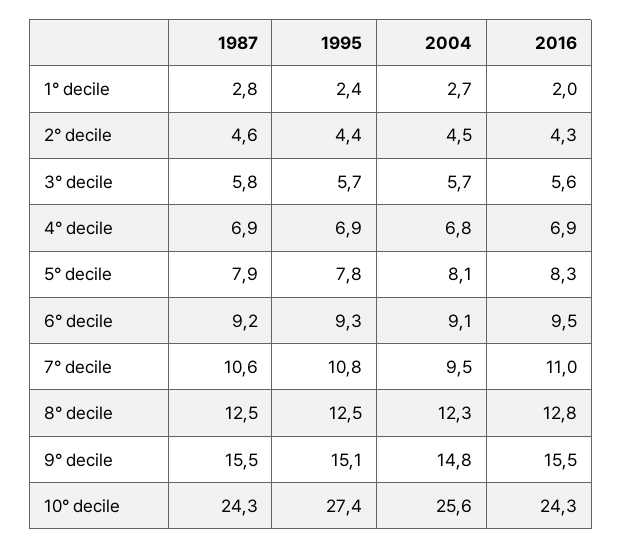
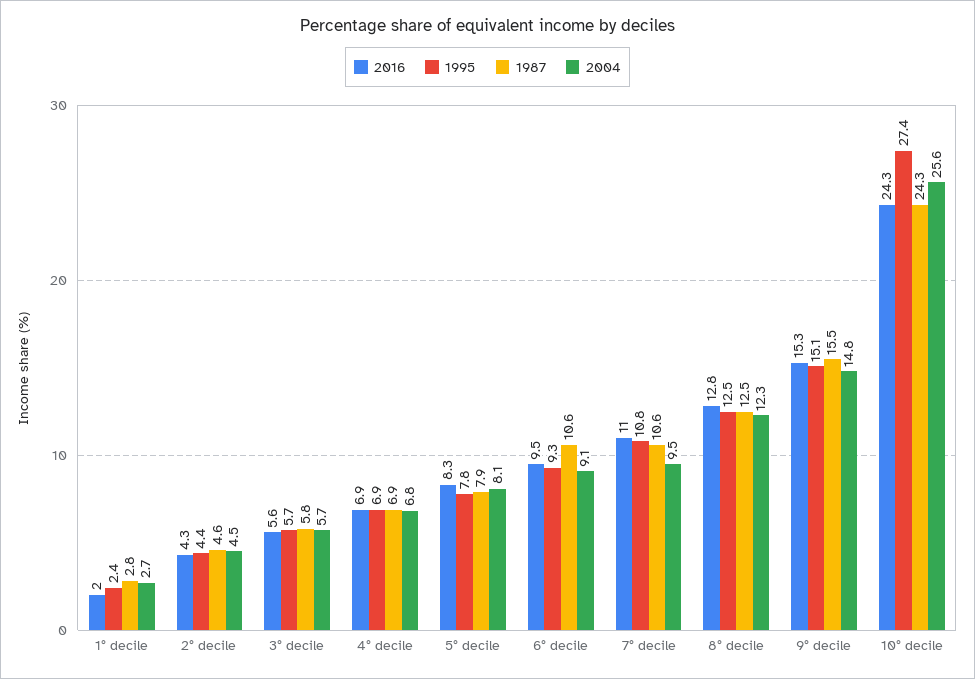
  {
    "1987": {
      "1° decile": 2.8,
      "2° decile": 4.6,
      "3° decile": 5.8,
      "4° decile": 6.9,
      "5° decile": 7.9,
-     "6° decile": 9.2,
+     "6° decile": 10.6,
      "7° decile": 10.6,
      "8° decile": 12.5,
      "9° decile": 15.5,
      "10° decile": 24.3
    },
    "1995": {
      "1° decile": 2.4,
      "2° decile": 4.4,
      "3° decile": 5.7,
      "4° decile": 6.9,
      "5° decile": 7.8,
      "6° decile": 9.3,
      "7° decile": 10.8,
      "8° decile": 12.5,
      "9° decile": 15.1,
      "10° decile": 27.4
    },
    "2004": {
      "1° decile": 2.7,
      "2° decile": 4.5,
      "3° decile": 5.7,
      "4° decile": 6.8,
      "5° decile": 8.1,
      "6° decile": 9.1,
      "7° decile": 9.5,
      "8° decile": 12.3,
      "9° decile": 14.8,
      "10° decile": 25.6
    },
    "2016": {
      "1° decile": 2,
      "2° decile": 4.3,
      "3° decile": 5.6,
      "4° decile": 6.9,
      "5° decile": 8.3,
      "6° decile": 9.5,
      "7° decile": 11,
      "8° decile": 12.8,
-     "9° decile": 15.5,
+     "9° decile": 15.3,
      "10° decile": 24.3
    }
  }

